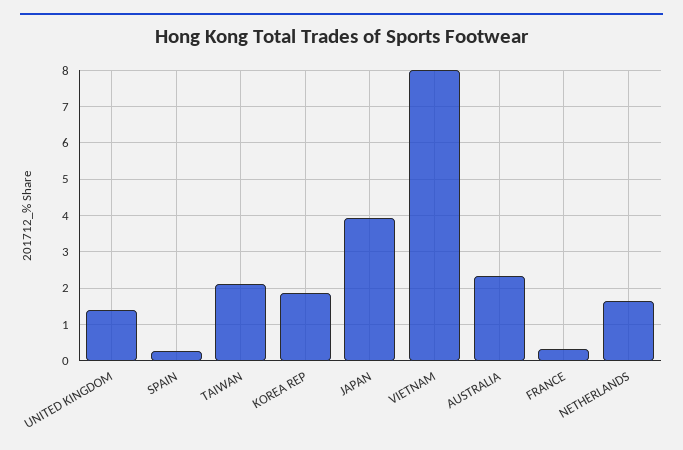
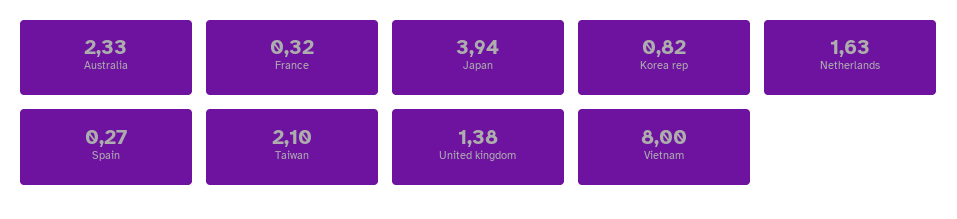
  {
    "UNITED KINGDOM": 1.38,
    "SPAIN": 0.27,
    "TAIWAN": 2.1,
-   "KOREA REP": 1.8,
+   "KOREA REP": 0.82,
    "JAPAN": 3.94,
    "VIETNAM": 8,
    "AUSTRALIA": 2.33,
    "FRANCE": 0.32,
    "NETHERLANDS": 1.63
  }

